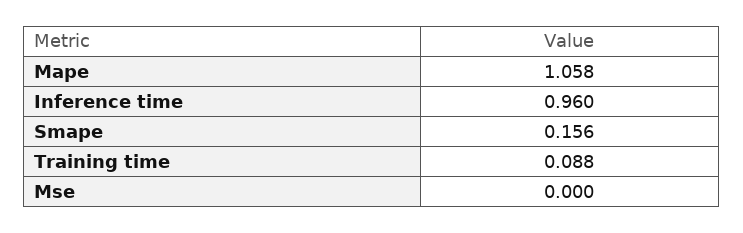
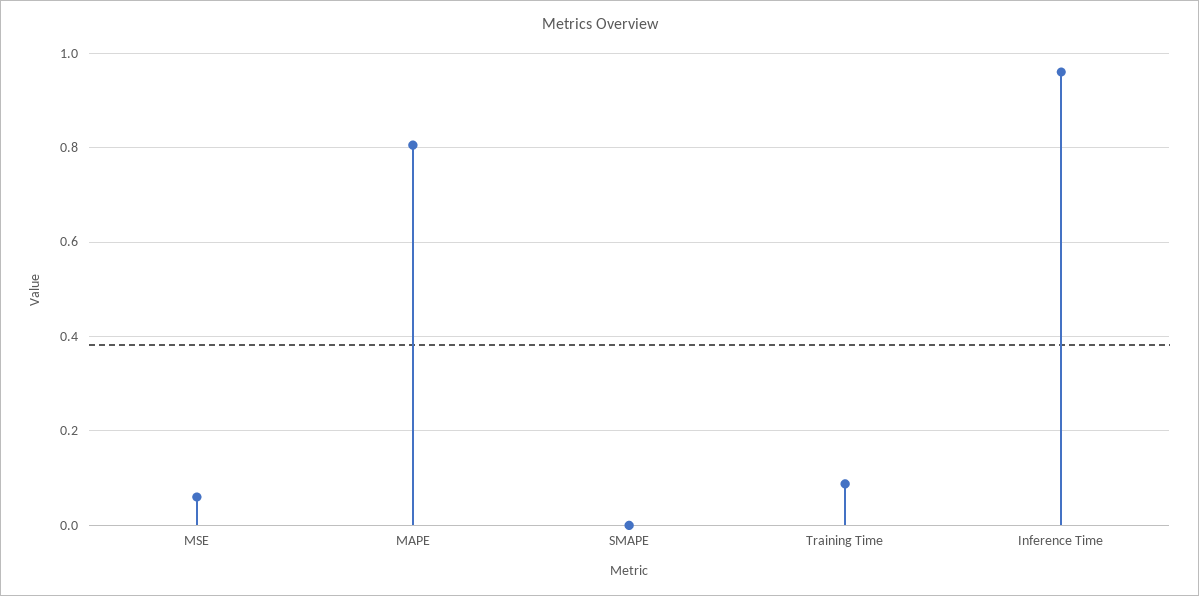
  {
-   "Mape": 1.058,
+   "Mape": 0.8,
    "Inference time": 0.96,
-   "Smape": 0.156,
+   "Smape": 0,
    "Training time": 0.088,
-   "Mse": 0
+   "Mse": 0.06
  }

